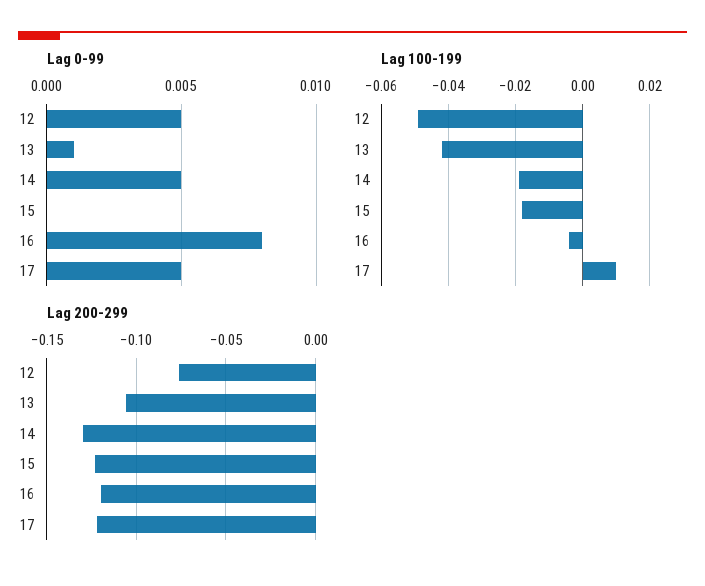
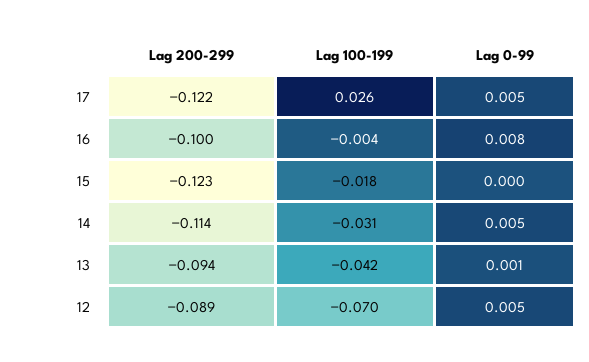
  {
    "Lag 0-99": {
      "12": 0.005,
      "13": 0.001,
      "14": 0.005,
      "15": 0,
      "16": 0.008,
      "17": 0.005
    },
    "Lag 100-199": {
-     "12": -0.05,
+     "12": -0.07,
      "13": -0.042,
-     "14": -0.02,
+     "14": -0.031,
      "15": -0.018,
      "16": -0.004,
-     "17": 0.01
+     "17": 0.026
    },
    "Lag 200-299": {
-     "12": -0.075,
+     "12": -0.089,
-     "13": -0.105,
+     "13": -0.094,
-     "14": -0.13,
+     "14": -0.114,
      "15": -0.123,
-     "16": -0.12,
+     "16": -0.1,
      "17": -0.122
    }
  }

